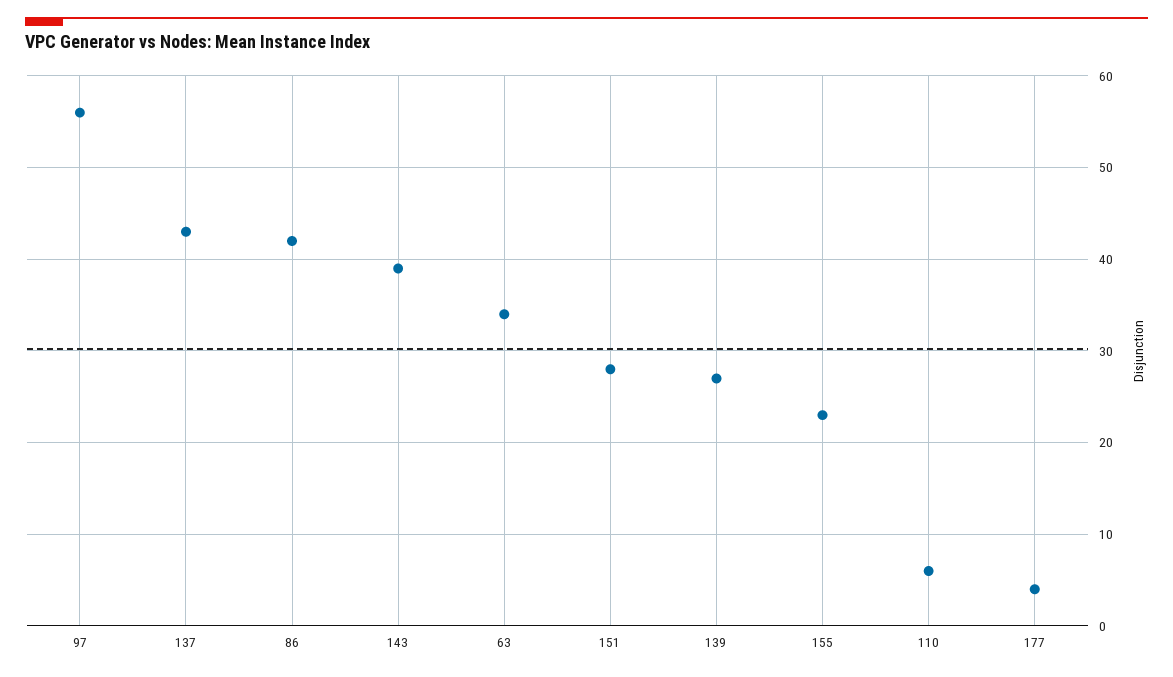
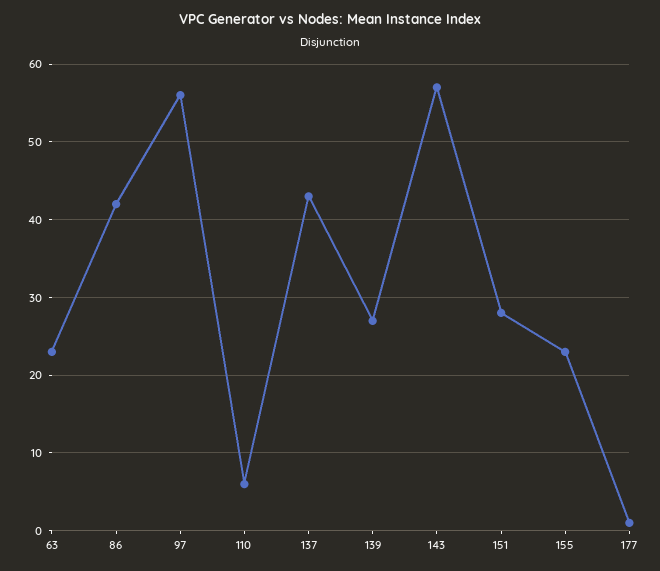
  {
    "97": 56,
    "137": 43,
    "86": 42,
-   "143": 39,
+   "143": 57,
-   "63": 34,
+   "63": 23,
    "151": 28,
    "139": 27,
    "155": 23,
    "110": 6,
-   "177": 4
+   "177": 1
  }

